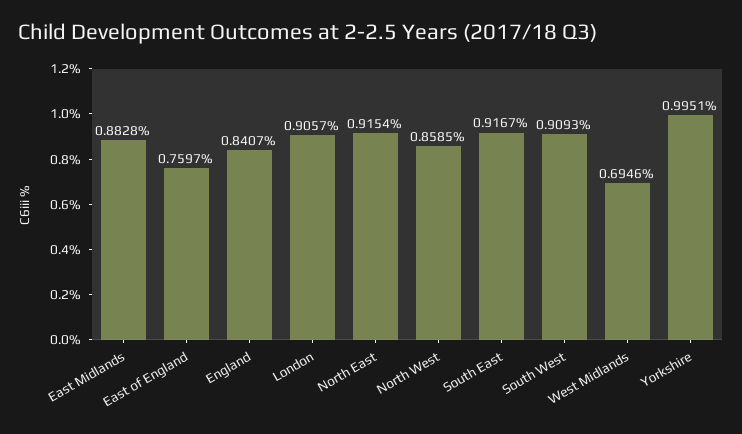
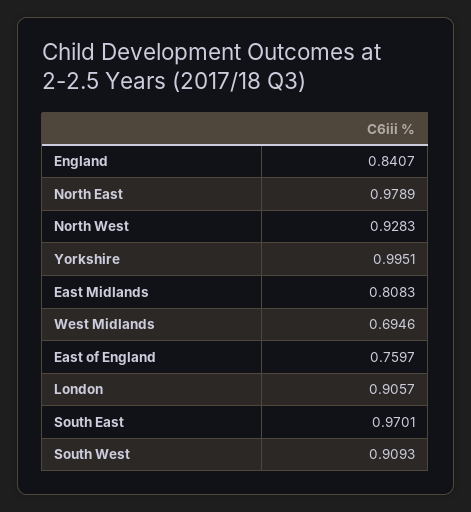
  {
-   "East Midlands": 0.8828,
+   "East Midlands": 0.8083,
    "East of England": 0.7597,
    "England": 0.8407,
    "London": 0.9057,
-   "North East": 0.9154,
+   "North East": 0.9789,
-   "North West": 0.8585,
+   "North West": 0.9283,
-   "South East": 0.9167,
+   "South East": 0.9701,
    "South West": 0.9093,
    "West Midlands": 0.6946,
    "Yorkshire": 0.9951
  }

